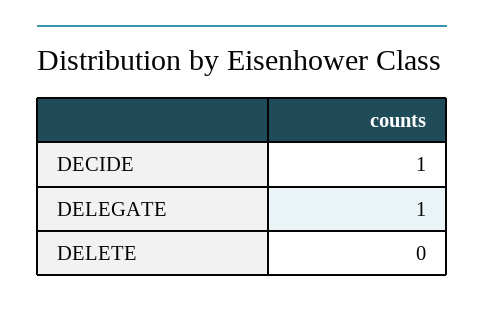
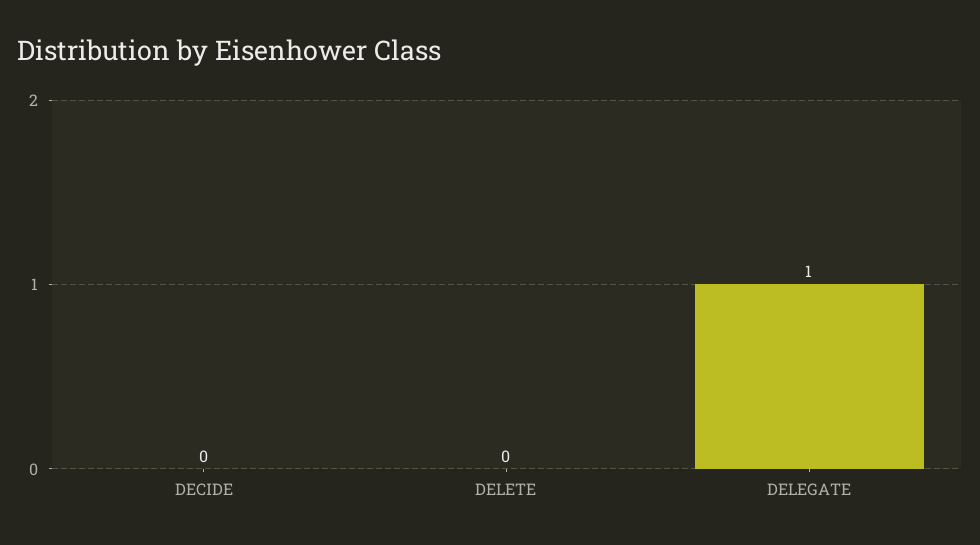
  {
-   "DECIDE": 1,
+   "DECIDE": 0,
    "DELEGATE": 1,
    "DELETE": 0
  }

